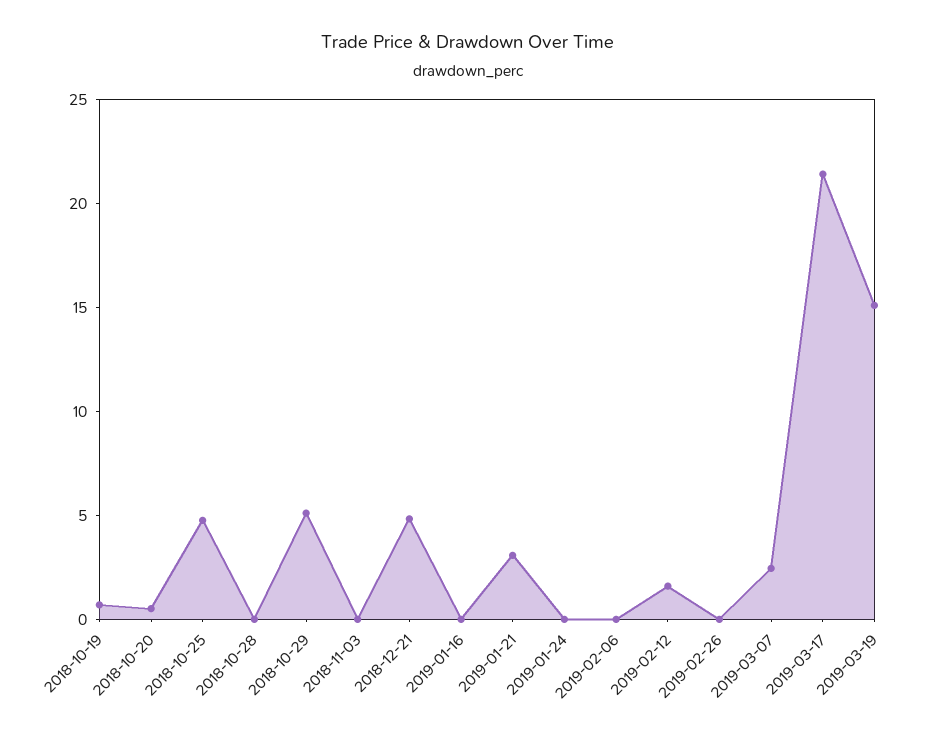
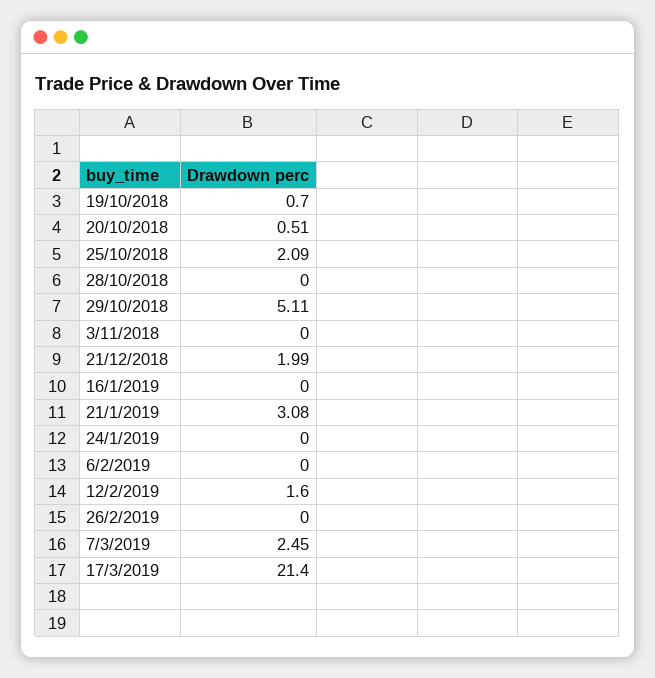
  {
    "2018-10-19": 0.7,
    "2018-10-20": 0.51,
-   "2018-10-25": 5,
+   "2018-10-25": 2.09,
    "2018-10-28": 0,
    "2018-10-29": 5.11,
    "2018-11-03": 0,
-   "2018-12-21": 5,
+   "2018-12-21": 1.99,
    "2019-01-16": 0,
    "2019-01-21": 3.08,
    "2019-01-24": 0,
    "2019-02-06": 0,
    "2019-02-12": 1.6,
    "2019-02-26": 0,
    "2019-03-07": 2.45,
-   "2019-03-17": 21.4,
+   "2019-03-17": 21.4
-   "2019-03-19": 15
  }

